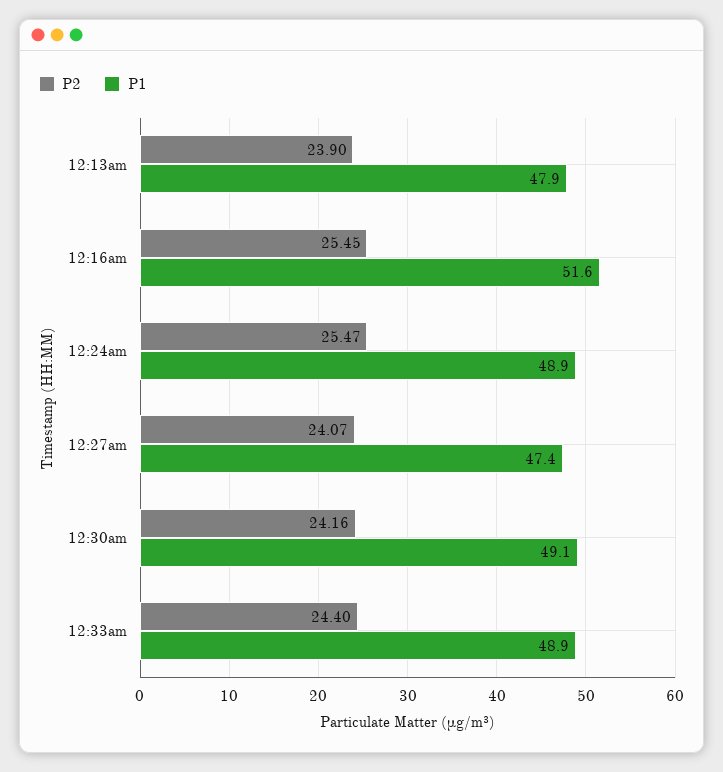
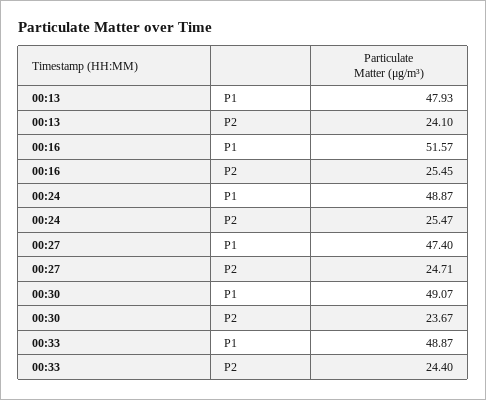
  {
    "P2": {
-     "12:13am": 23.9,
+     "12:13am": 24.1,
      "12:16am": 25.45,
      "12:24am": 25.47,
-     "12:27am": 24.07,
+     "12:27am": 24.71,
-     "12:30am": 24.16,
+     "12:30am": 23.67,
      "12:33am": 24.4
    },
    "P1": {
      "12:13am": 47.93,
      "12:16am": 51.57,
      "12:24am": 48.87,
      "12:27am": 47.4,
      "12:30am": 49.07,
      "12:33am": 48.87
    }
  }

